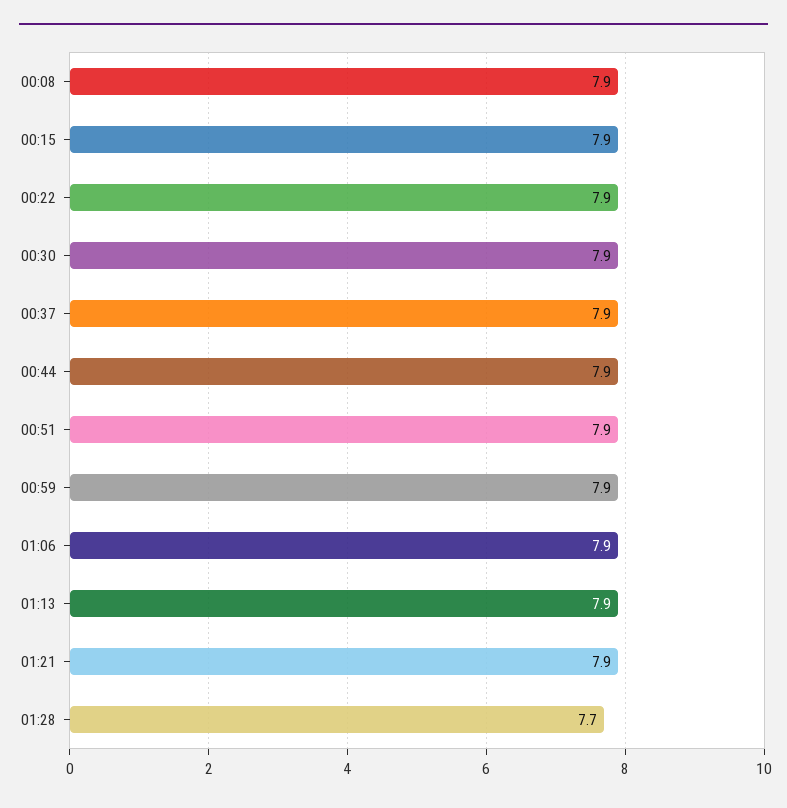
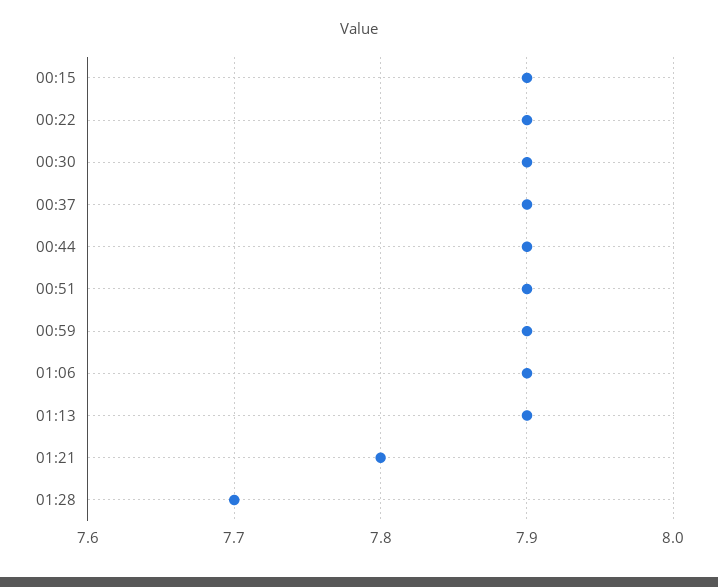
  {
-   "00:08": 7.9,
    "00:15": 7.9,
    "00:22": 7.9,
    "00:30": 7.9,
    "00:37": 7.9,
    "00:44": 7.9,
    "00:51": 7.9,
    "00:59": 7.9,
    "01:06": 7.9,
    "01:13": 7.9,
-   "01:21": 7.9,
+   "01:21": 7.8,
    "01:28": 7.7
  }

